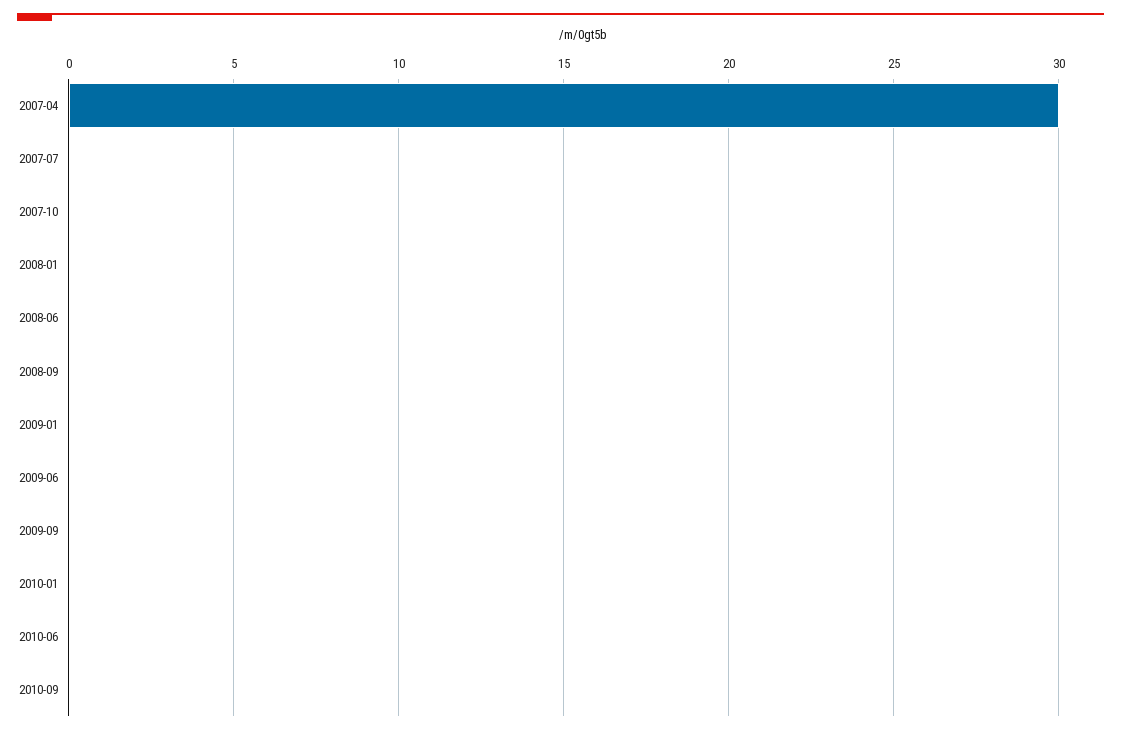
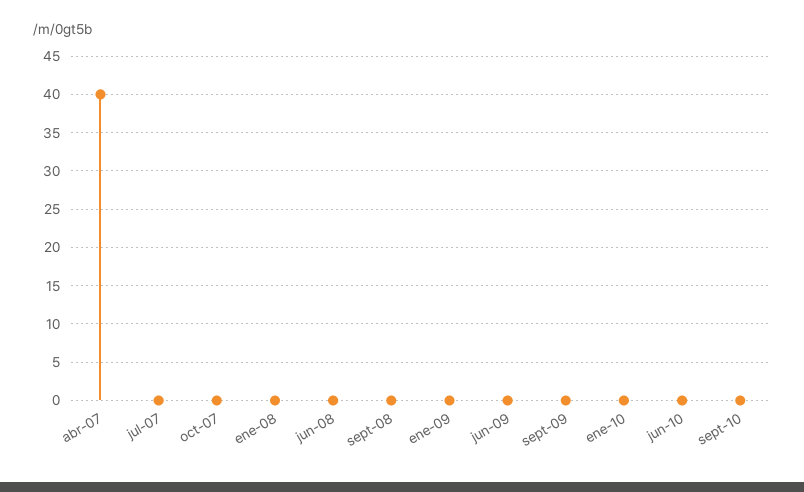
  {
-   "2007-04": 30,
+   "2007-04": 40,
    "2007-07": 0,
    "2007-10": 0,
    "2008-01": 0,
    "2008-06": 0,
    "2008-09": 0,
    "2009-01": 0,
    "2009-06": 0,
    "2009-09": 0,
    "2010-01": 0,
    "2010-06": 0,
    "2010-09": 0
  }

